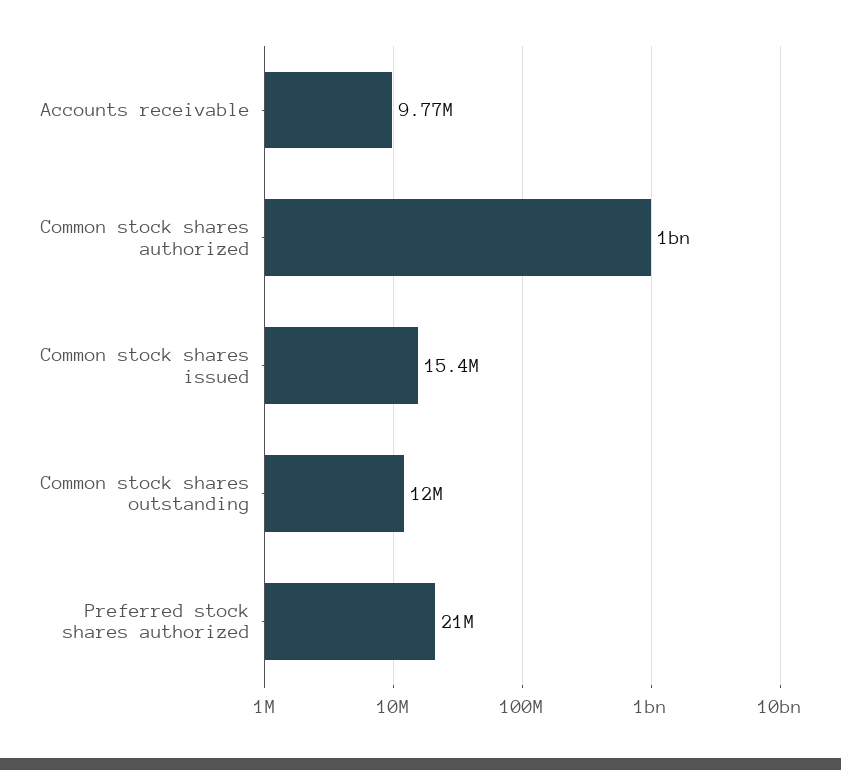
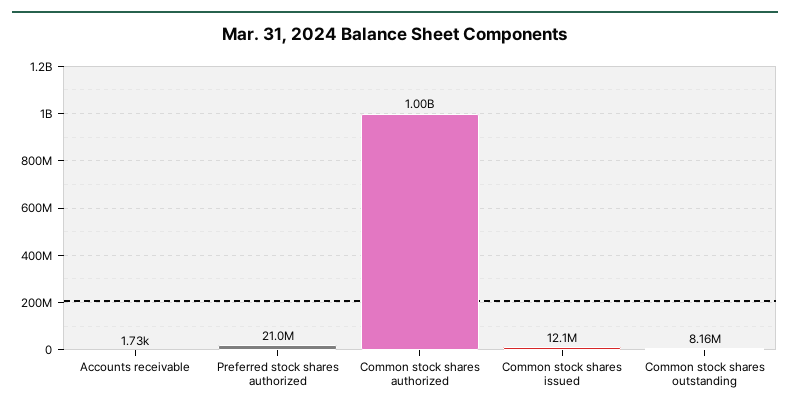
  {
-   "Accounts receivable": 9770000,
+   "Accounts receivable": 1730,
    "Common stock shares authorized": 1000000000,
-   "Common stock shares issued": 15400000,
+   "Common stock shares issued": 12100000,
-   "Common stock shares outstanding": 12000000,
+   "Common stock shares outstanding": 8160000,
    "Preferred stock shares authorized": 21000000
  }

